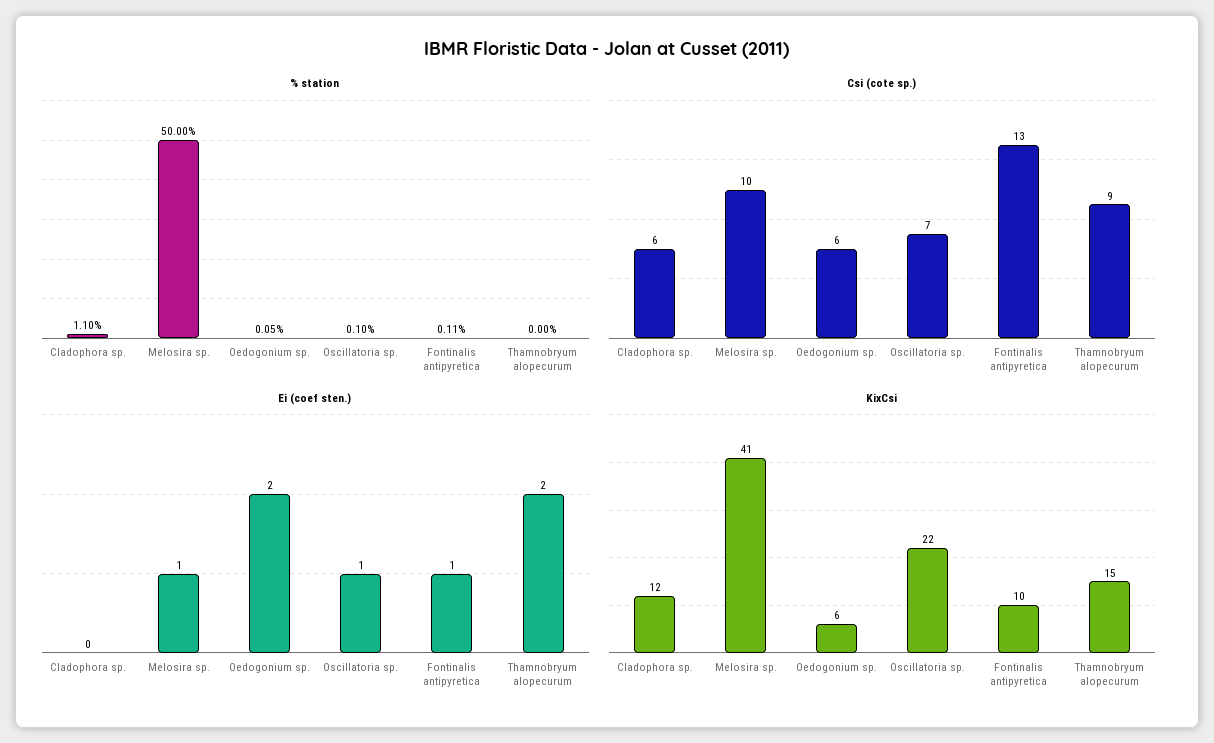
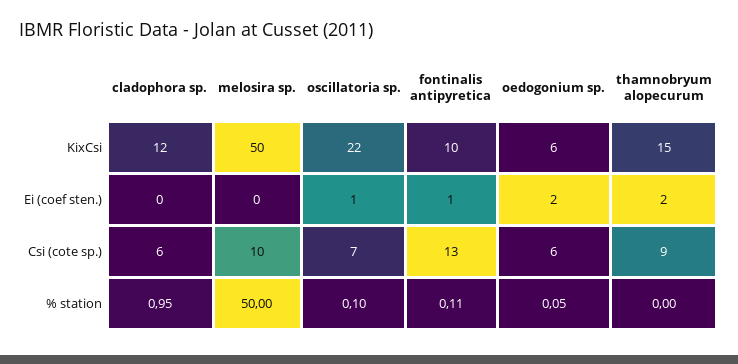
  {
    "% station": {
-     "Cladophora sp.": 1.1,
+     "Cladophora sp.": 0.95,
      "Melosira sp.": 50,
      "Oedogonium sp.": 0.05,
      "Oscillatoria sp.": 0.1,
      "Fontinalis antipyretica": 0.11,
      "Thamnobryum alopecurum": 0
    },
    "Csi (cote sp.)": {
      "Cladophora sp.": 6,
      "Melosira sp.": 10,
      "Oedogonium sp.": 6,
      "Oscillatoria sp.": 7,
      "Fontinalis antipyretica": 13,
      "Thamnobryum alopecurum": 9
    },
    "Ei (coef sten.)": {
      "Cladophora sp.": 0,
-     "Melosira sp.": 1,
+     "Melosira sp.": 0,
      "Oedogonium sp.": 2,
      "Oscillatoria sp.": 1,
      "Fontinalis antipyretica": 1,
      "Thamnobryum alopecurum": 2
    },
    "KixCsi": {
      "Cladophora sp.": 12,
-     "Melosira sp.": 41,
+     "Melosira sp.": 50,
      "Oedogonium sp.": 6,
      "Oscillatoria sp.": 22,
      "Fontinalis antipyretica": 10,
      "Thamnobryum alopecurum": 15
    }
  }

